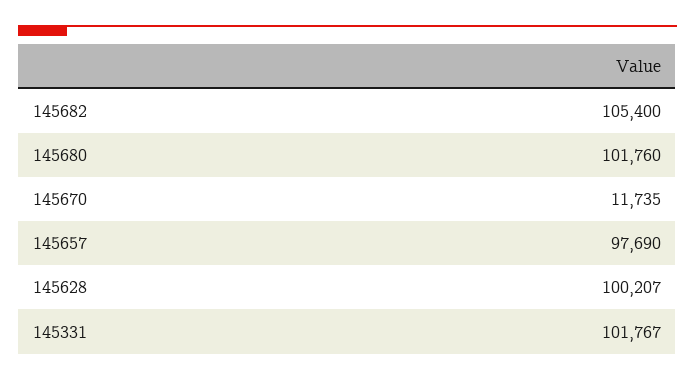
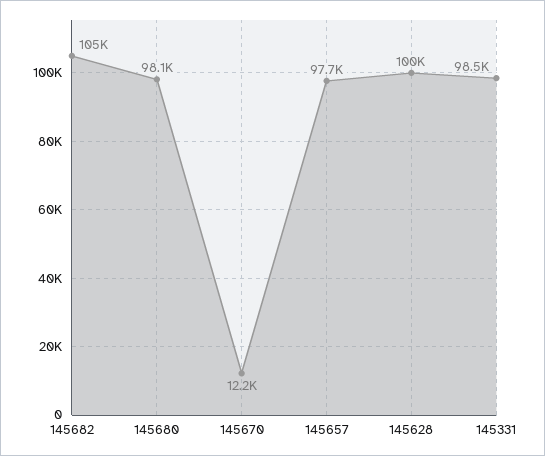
  {
    "145682": 105400,
-   "145680": 101760,
+   "145680": 98100,
-   "145670": 11735,
+   "145670": 12200,
    "145657": 97690,
    "145628": 100207,
-   "145331": 101767
+   "145331": 98500
  }

